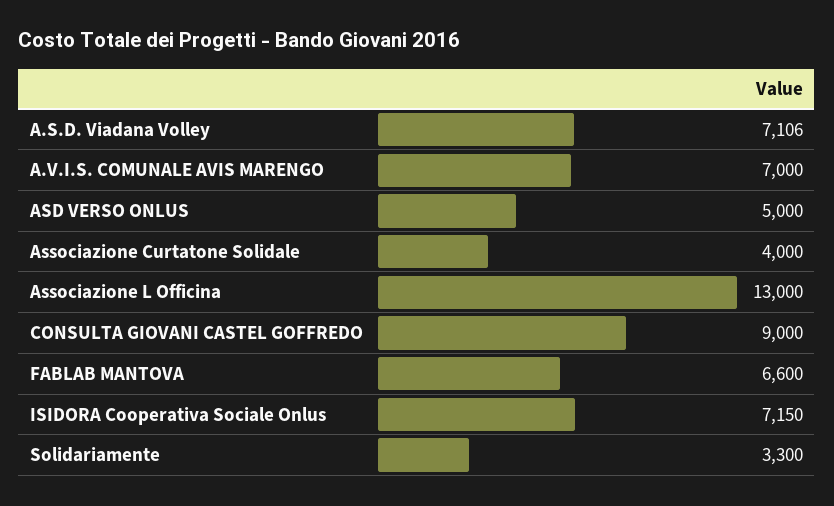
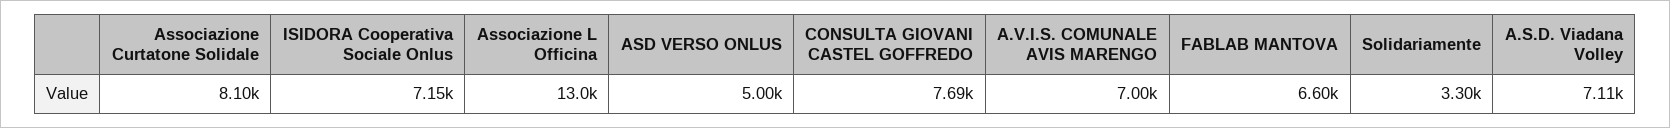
  {
    "A.S.D. Viadana Volley": 7106,
    "A.V.I.S. COMUNALE AVIS MARENGO": 7000,
    "ASD VERSO ONLUS": 5000,
-   "Associazione Curtatone Solidale": 4000,
+   "Associazione Curtatone Solidale": 8100,
    "Associazione L Officina": 13000,
-   "CONSULTA GIOVANI CASTEL GOFFREDO": 9000,
+   "CONSULTA GIOVANI CASTEL GOFFREDO": 7690,
    "FABLAB MANTOVA": 6600,
    "ISIDORA Cooperativa Sociale Onlus": 7150,
    "Solidariamente": 3300
  }

